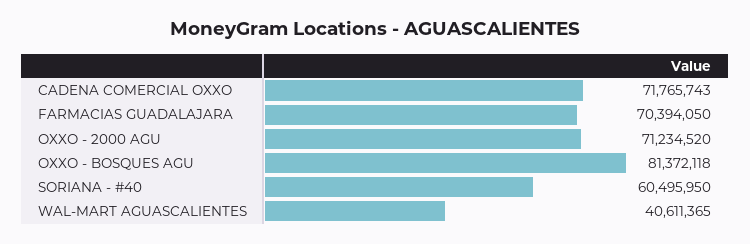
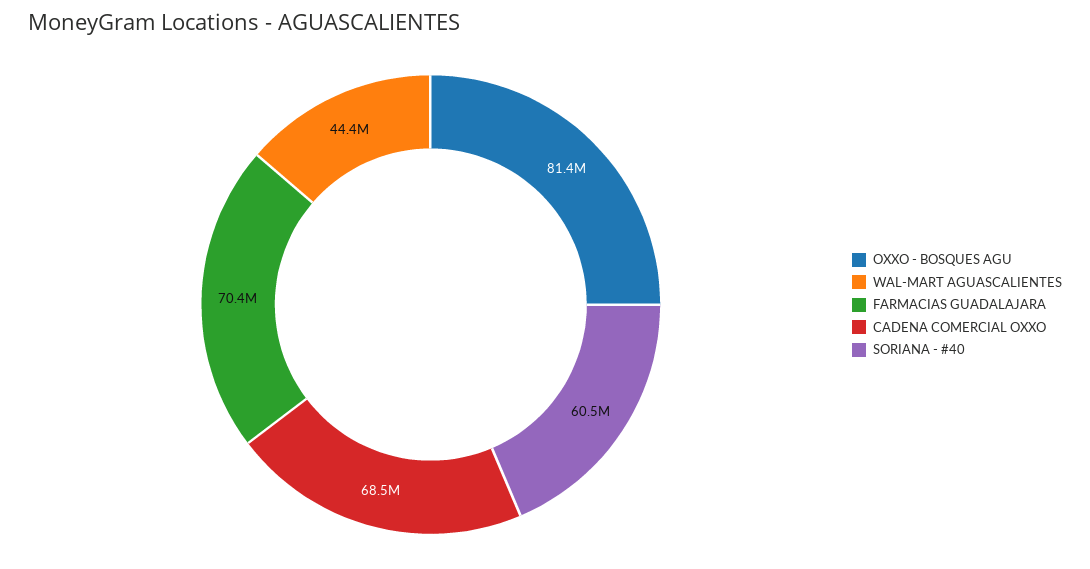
  {
-   "CADENA COMERCIAL OXXO": 71765743,
+   "CADENA COMERCIAL OXXO": 68500000,
    "FARMACIAS GUADALAJARA": 70394050,
-   "OXXO - 2000 AGU": 71234520,
    "OXXO - BOSQUES AGU": 81372118,
    "SORIANA - #40": 60495950,
-   "WAL-MART AGUASCALIENTES": 40611365
+   "WAL-MART AGUASCALIENTES": 44400000
  }

